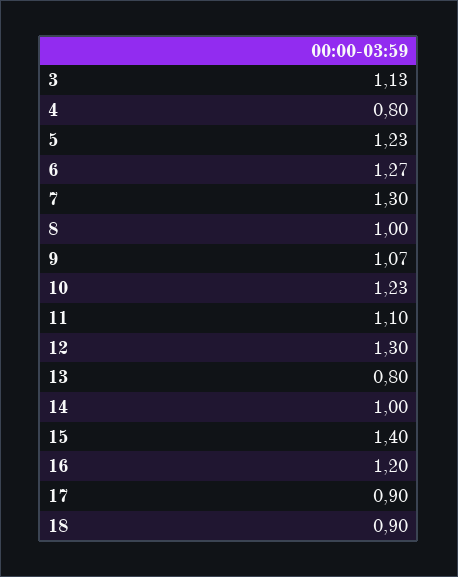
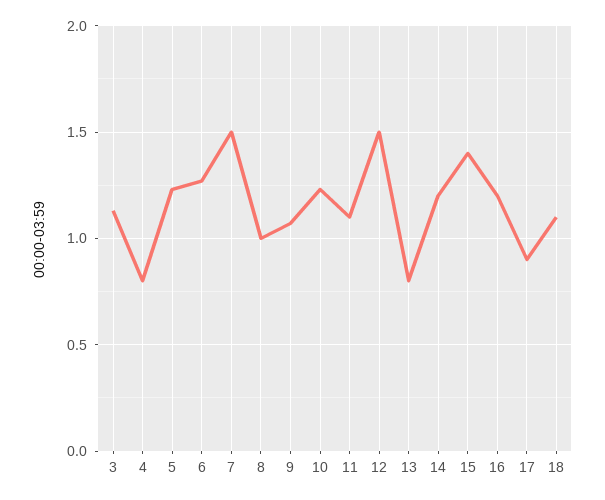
  {
    "3": 1.13,
    "4": 0.8,
    "5": 1.23,
    "6": 1.27,
-   "7": 1.3,
+   "7": 1.5,
    "8": 1,
    "9": 1.07,
    "10": 1.23,
    "11": 1.1,
-   "12": 1.3,
+   "12": 1.5,
    "13": 0.8,
-   "14": 1,
+   "14": 1.2,
    "15": 1.4,
    "16": 1.2,
    "17": 0.9,
-   "18": 0.9
+   "18": 1.1
  }

